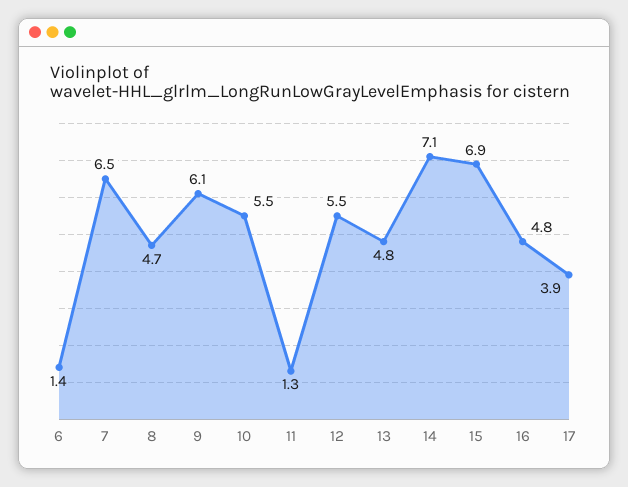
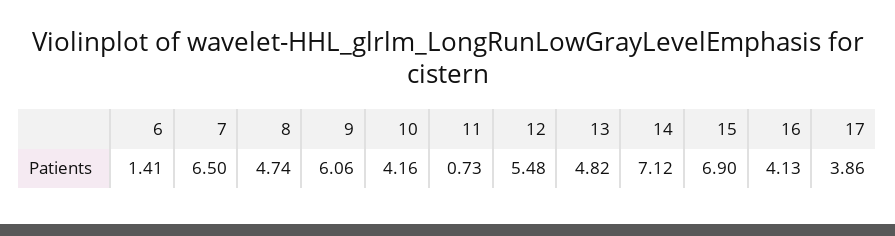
  {
    "6": 1.41,
    "7": 6.5,
    "8": 4.74,
    "9": 6.06,
-   "10": 5.5,
+   "10": 4.16,
-   "11": 1.3,
+   "11": 0.73,
    "12": 5.48,
    "13": 4.82,
    "14": 7.12,
    "15": 6.9,
-   "16": 4.8,
+   "16": 4.13,
    "17": 3.86
  }

